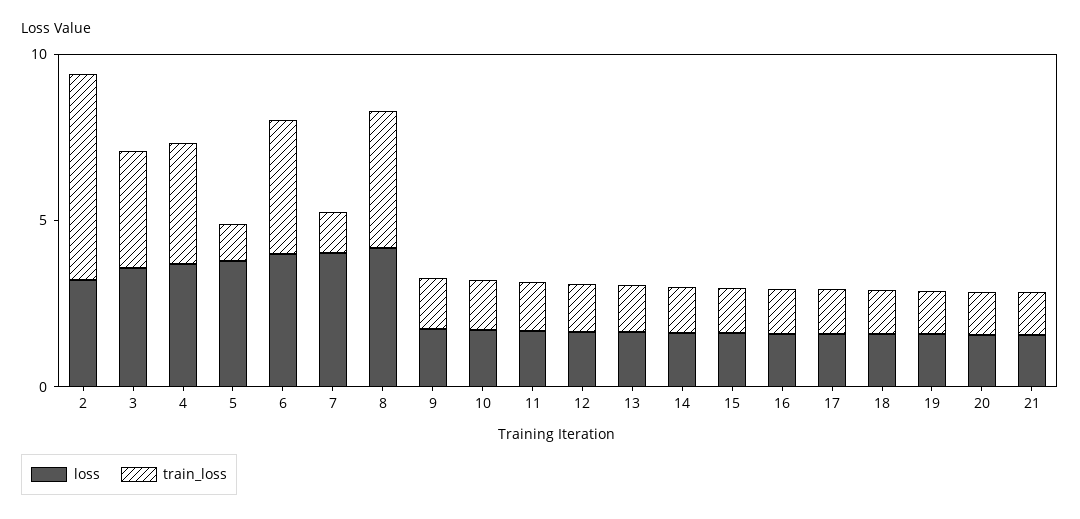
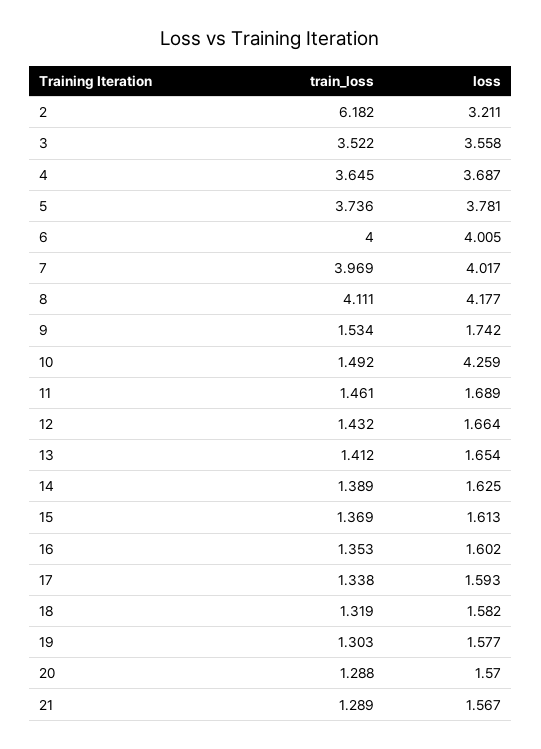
  {
    "loss": {
      "2": 3.211,
      "3": 3.558,
      "4": 3.687,
      "5": 3.781,
      "6": 4.005,
      "7": 4.017,
      "8": 4.177,
      "9": 1.742,
-     "10": 2,
+     "10": 4.259,
      "11": 1.689,
      "12": 1.664,
      "13": 1.654,
      "14": 1.625,
      "15": 1.613,
      "16": 1.602,
      "17": 1.593,
      "18": 1.582,
      "19": 1.577,
      "20": 1.57,
      "21": 1.567
    },
    "train_loss": {
      "2": 6.182,
      "3": 3.522,
      "4": 3.645,
-     "5": 1,
+     "5": 3.736,
      "6": 4,
-     "7": 1,
+     "7": 3.969,
      "8": 4.111,
      "9": 1.534,
      "10": 1.492,
      "11": 1.461,
      "12": 1.432,
      "13": 1.412,
      "14": 1.389,
      "15": 1.369,
      "16": 1.353,
      "17": 1.338,
      "18": 1.319,
      "19": 1.303,
      "20": 1.288,
      "21": 1.289
    }
  }

